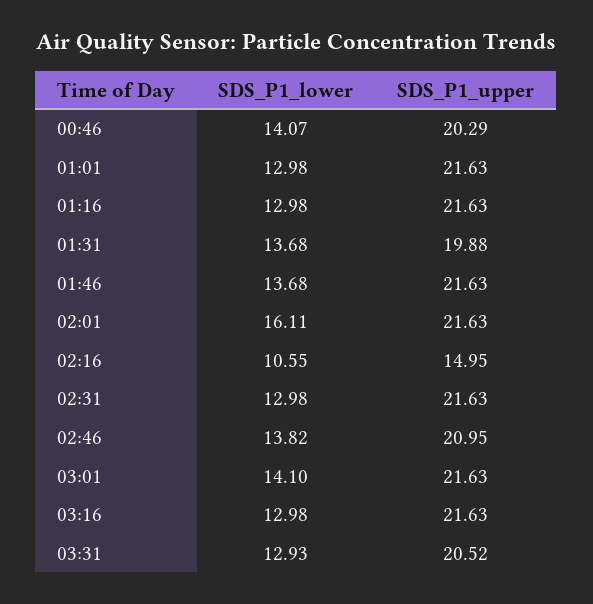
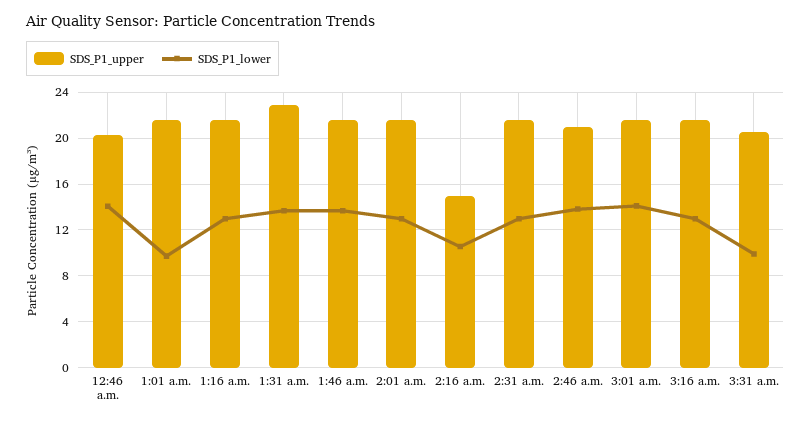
  {
    "SDS_P1_lower": {
      "00:46": 14.07,
-     "01:01": 12.98,
+     "01:01": 10,
      "01:16": 12.98,
      "01:31": 13.68,
      "01:46": 13.68,
-     "02:01": 16.11,
+     "02:01": 13,
      "02:16": 10.55,
      "02:31": 12.98,
      "02:46": 13.82,
      "03:01": 14.1,
      "03:16": 12.98,
-     "03:31": 12.93
+     "03:31": 10
    },
    "SDS_P1_upper": {
      "00:46": 20.29,
      "01:01": 21.63,
      "01:16": 21.63,
-     "01:31": 19.88,
+     "01:31": 23,
      "01:46": 21.63,
      "02:01": 21.63,
      "02:16": 14.95,
      "02:31": 21.63,
      "02:46": 20.95,
      "03:01": 21.63,
      "03:16": 21.63,
      "03:31": 20.52
    }
  }

